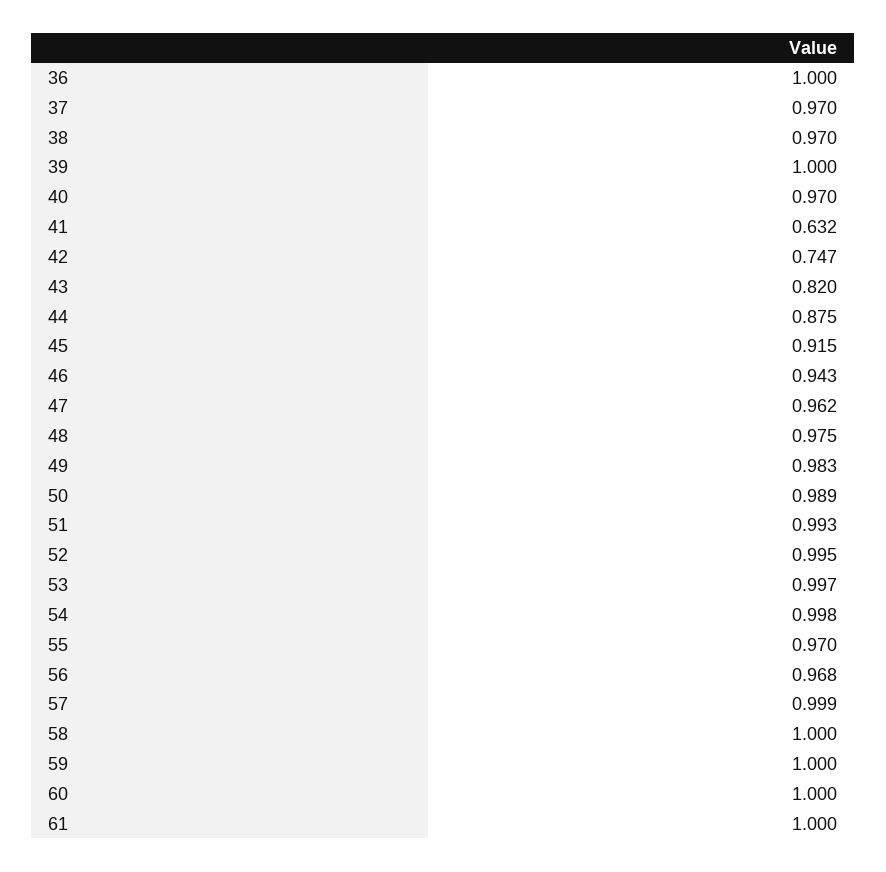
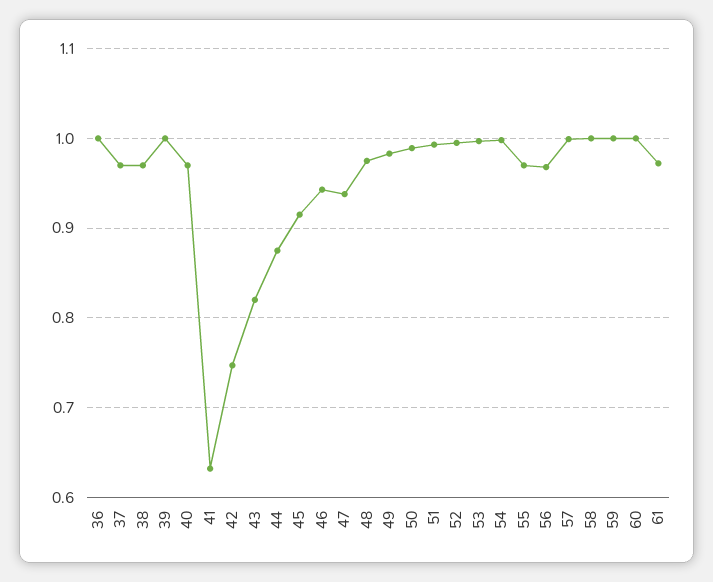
  {
    "36": 1,
    "37": 0.97,
    "38": 0.97,
    "39": 1,
    "40": 0.97,
    "41": 0.632,
    "42": 0.747,
    "43": 0.82,
    "44": 0.875,
    "45": 0.915,
    "46": 0.943,
-   "47": 0.962,
+   "47": 0.94,
    "48": 0.975,
    "49": 0.983,
    "50": 0.989,
    "51": 0.993,
    "52": 0.995,
    "53": 0.997,
    "54": 0.998,
    "55": 0.97,
    "56": 0.968,
    "57": 0.999,
    "58": 1,
    "59": 1,
    "60": 1,
-   "61": 1
+   "61": 0.97
  }

